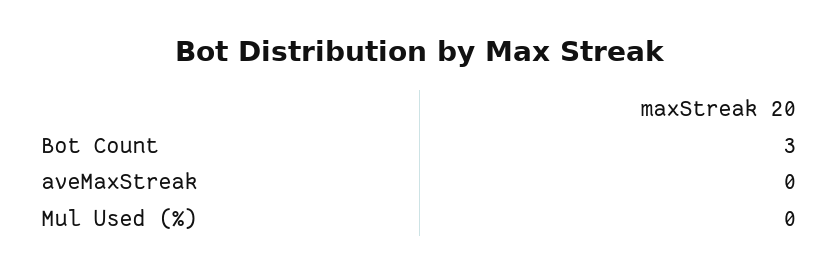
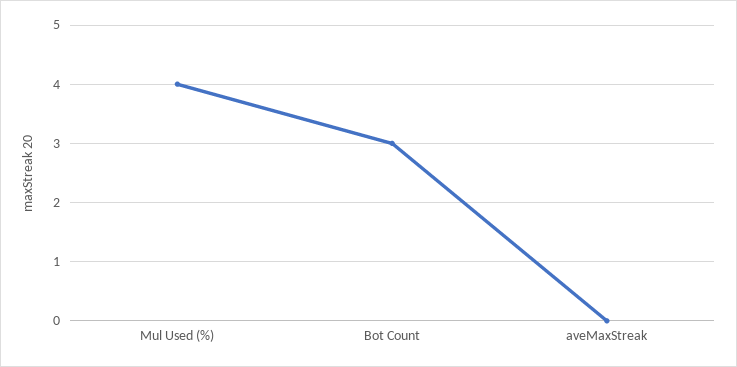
  {
    "Bot Count": 3,
    "aveMaxStreak": 0,
-   "Mul Used (%)": 0
+   "Mul Used (%)": 4
  }

